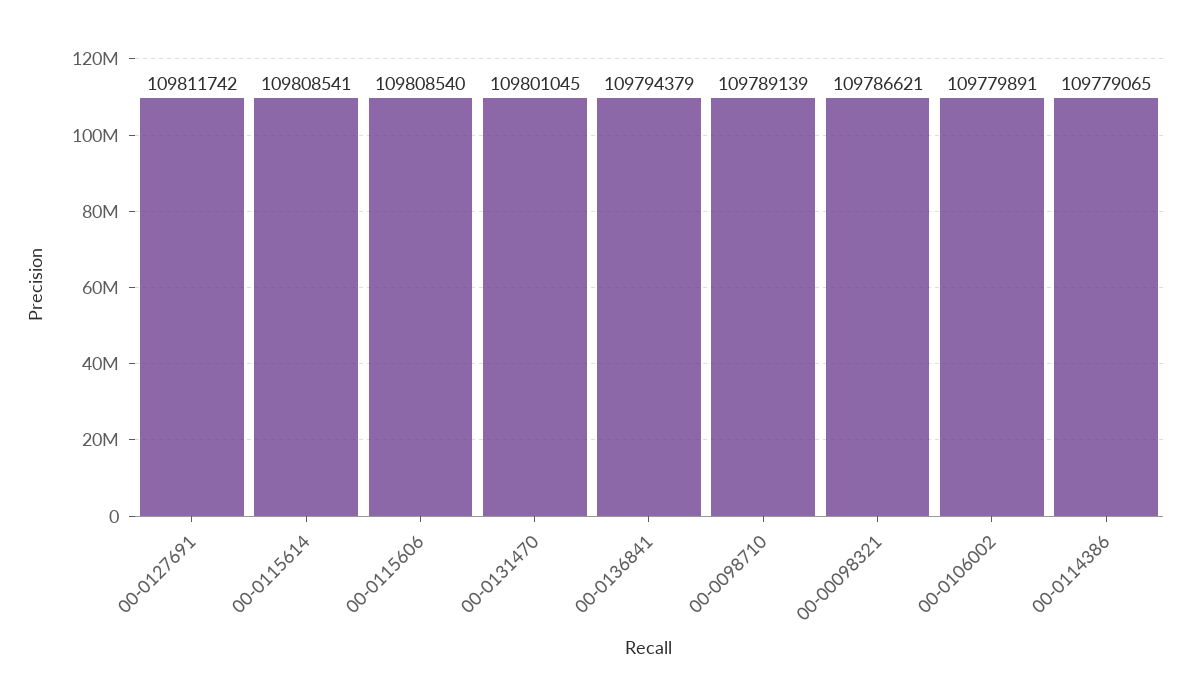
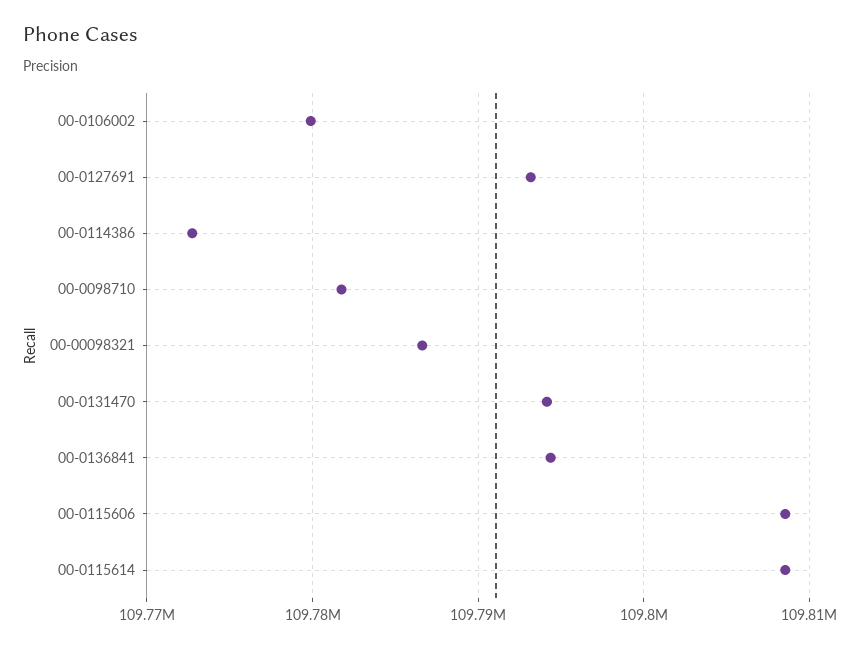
  {
-   "00-0127691": 109811742,
+   "00-0127691": 109793000,
    "00-0115614": 109808541,
    "00-0115606": 109808540,
-   "00-0131470": 109801045,
+   "00-0131470": 109794000,
    "00-0136841": 109794379,
-   "00-0098710": 109789139,
+   "00-0098710": 109782000,
    "00-00098321": 109786621,
    "00-0106002": 109779891,
-   "00-0114386": 109779065
+   "00-0114386": 109773000
  }

